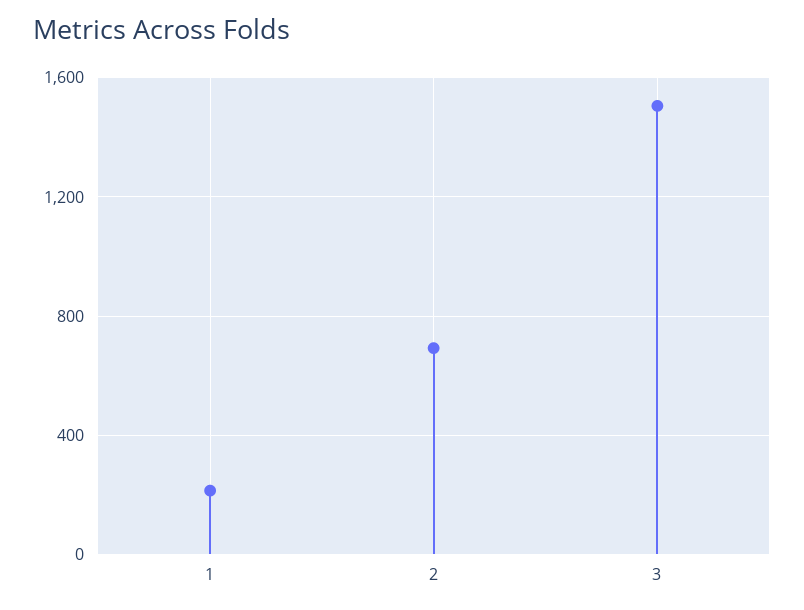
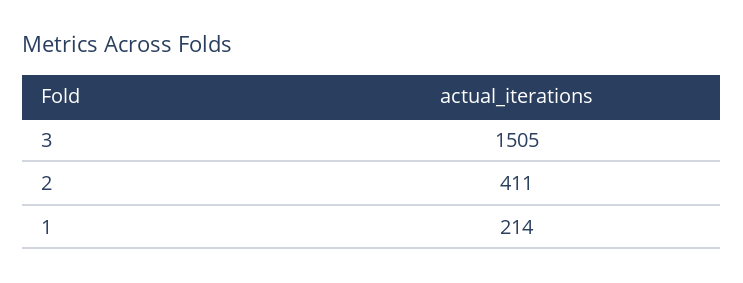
  {
    "1": 214,
-   "2": 700,
+   "2": 411,
    "3": 1505
  }

